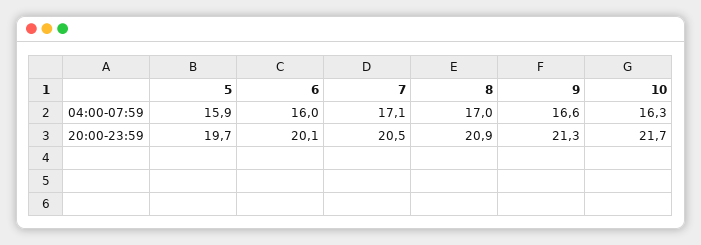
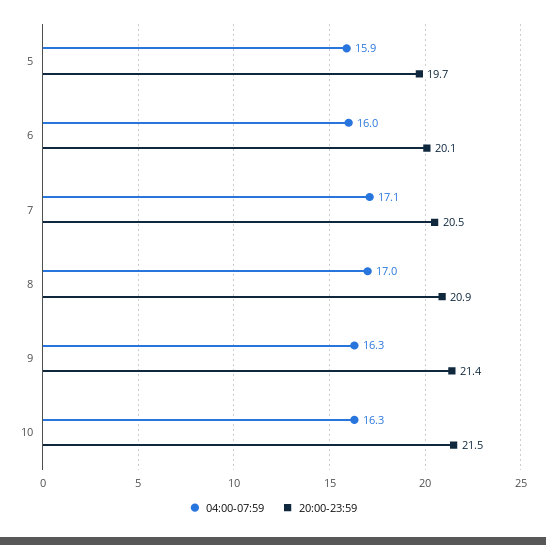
  {
    "04:00-07:59": {
      "5": 15.9,
      "6": 16,
      "7": 17.1,
      "8": 17,
-     "9": 16.6,
+     "9": 16.3,
      "10": 16.3
    },
    "20:00-23:59": {
      "5": 19.7,
      "6": 20.1,
      "7": 20.5,
      "8": 20.9,
-     "9": 21.3,
+     "9": 21.4,
-     "10": 21.7
+     "10": 21.5
    }
  }

